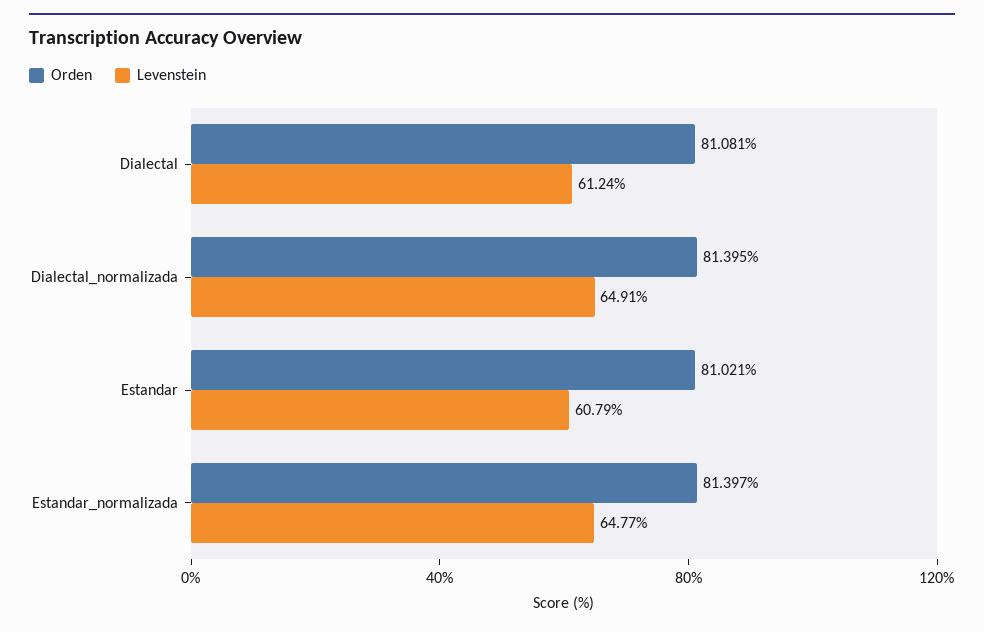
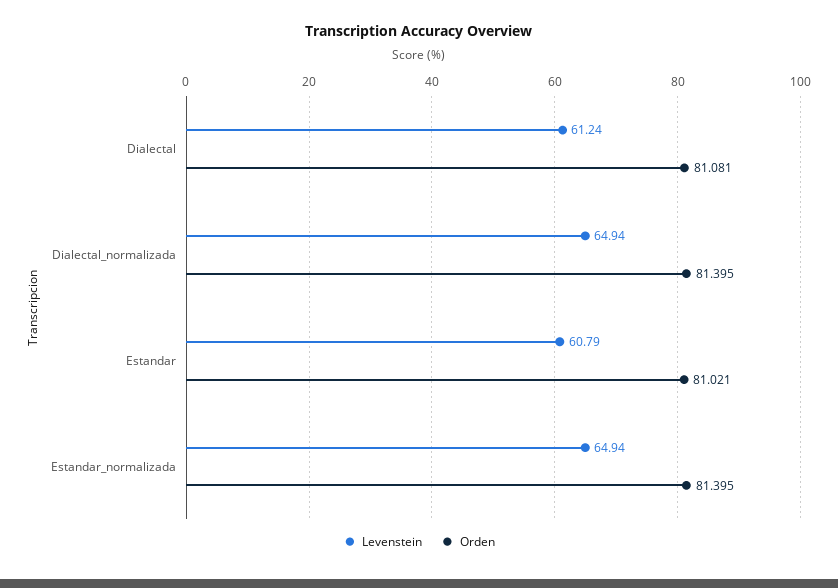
  {
    "Orden": {
      "Dialectal": 81.081,
      "Dialectal_normalizada": 81.395,
      "Estandar": 81.021,
-     "Estandar_normalizada": 81.397
+     "Estandar_normalizada": 81.395
    },
    "Levenstein": {
      "Dialectal": 61.24,
-     "Dialectal_normalizada": 64.91,
+     "Dialectal_normalizada": 64.94,
      "Estandar": 60.79,
-     "Estandar_normalizada": 64.77
+     "Estandar_normalizada": 64.94
    }
  }

